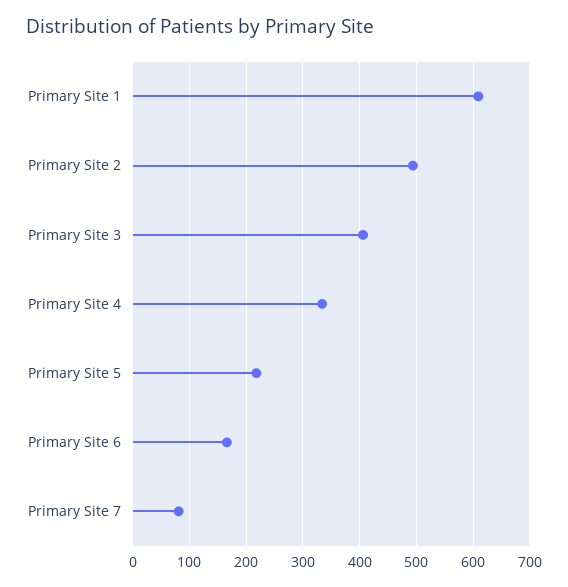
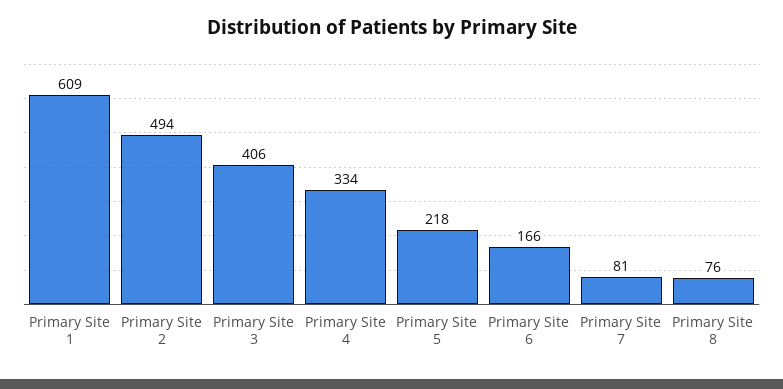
  {
    "Primary Site 1": 609,
    "Primary Site 2": 494,
    "Primary Site 3": 406,
    "Primary Site 4": 334,
    "Primary Site 5": 218,
    "Primary Site 6": 166,
-   "Primary Site 7": 81
+   "Primary Site 7": 81,
+   "Primary Site 8": 76
  }

